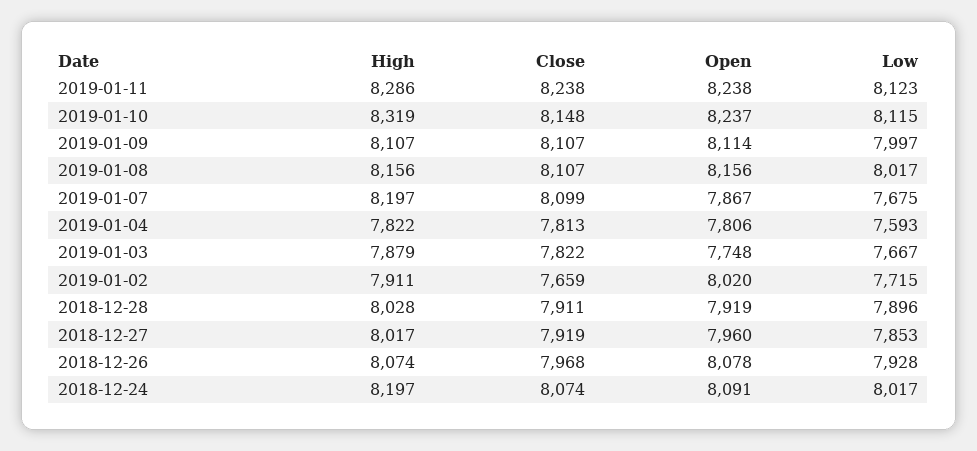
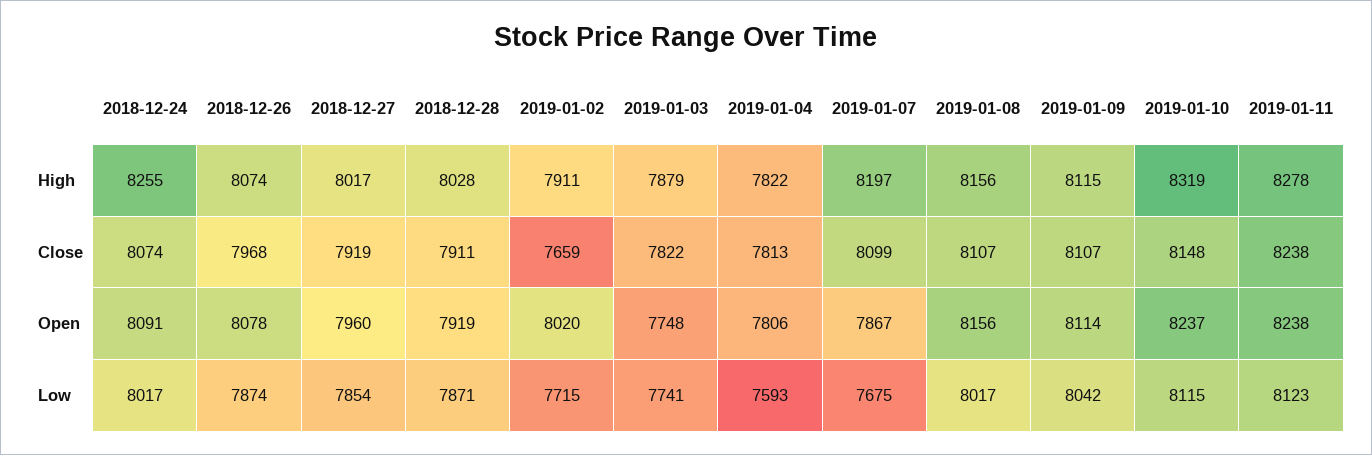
  {
    "High": {
-     "2019-01-11": 8286,
+     "2019-01-11": 8278,
      "2019-01-10": 8319,
-     "2019-01-09": 8107,
+     "2019-01-09": 8115,
      "2019-01-08": 8156,
      "2019-01-07": 8197,
      "2019-01-04": 7822,
      "2019-01-03": 7879,
      "2019-01-02": 7911,
      "2018-12-28": 8028,
      "2018-12-27": 8017,
      "2018-12-26": 8074,
-     "2018-12-24": 8197
+     "2018-12-24": 8255
    },
    "Close": {
      "2019-01-11": 8238,
      "2019-01-10": 8148,
      "2019-01-09": 8107,
      "2019-01-08": 8107,
      "2019-01-07": 8099,
      "2019-01-04": 7813,
      "2019-01-03": 7822,
      "2019-01-02": 7659,
      "2018-12-28": 7911,
      "2018-12-27": 7919,
      "2018-12-26": 7968,
      "2018-12-24": 8074
    },
    "Open": {
      "2019-01-11": 8238,
      "2019-01-10": 8237,
      "2019-01-09": 8114,
      "2019-01-08": 8156,
      "2019-01-07": 7867,
      "2019-01-04": 7806,
      "2019-01-03": 7748,
      "2019-01-02": 8020,
      "2018-12-28": 7919,
      "2018-12-27": 7960,
      "2018-12-26": 8078,
      "2018-12-24": 8091
    },
    "Low": {
      "2019-01-11": 8123,
      "2019-01-10": 8115,
-     "2019-01-09": 7997,
+     "2019-01-09": 8042,
      "2019-01-08": 8017,
      "2019-01-07": 7675,
      "2019-01-04": 7593,
-     "2019-01-03": 7667,
+     "2019-01-03": 7741,
      "2019-01-02": 7715,
-     "2018-12-28": 7896,
+     "2018-12-28": 7871,
-     "2018-12-27": 7853,
+     "2018-12-27": 7854,
-     "2018-12-26": 7928,
+     "2018-12-26": 7874,
      "2018-12-24": 8017
    }
  }

